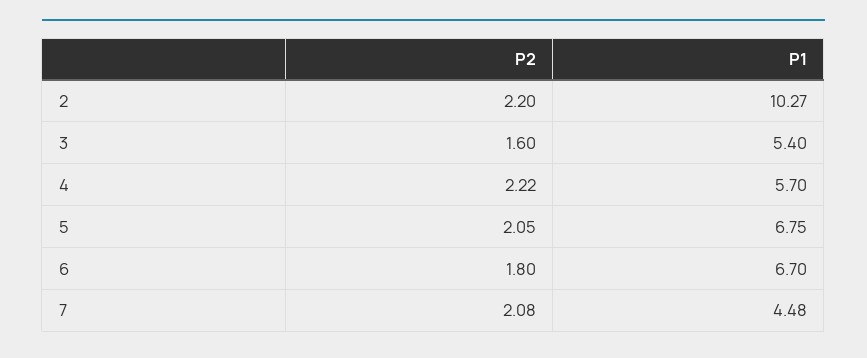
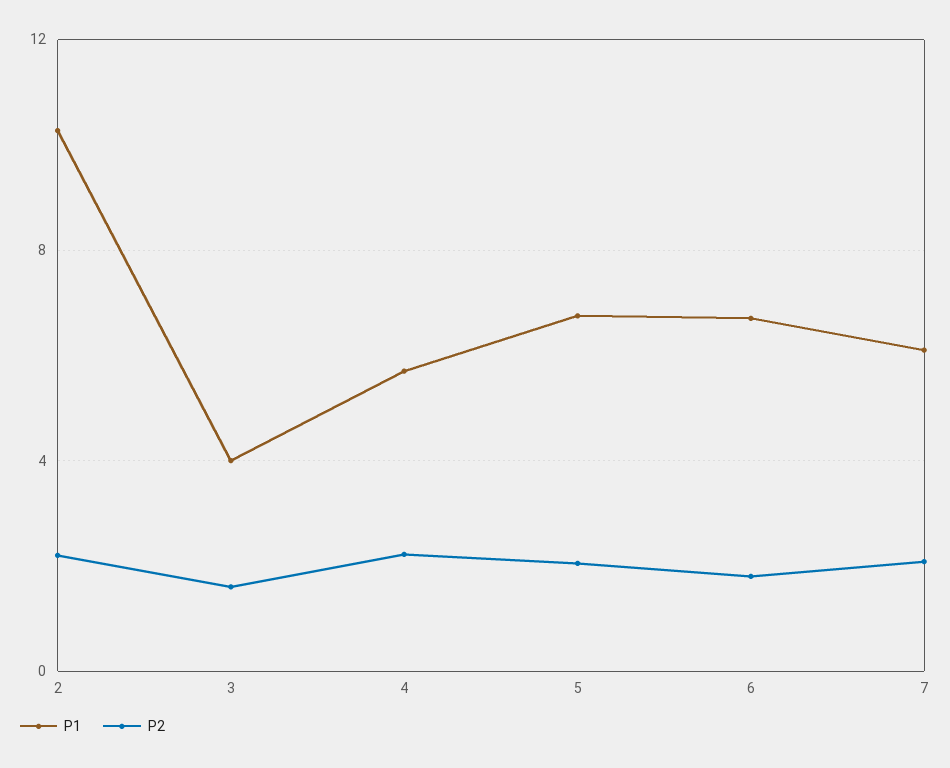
  {
    "P2": {
      "2": 2.2,
      "3": 1.6,
      "4": 2.22,
      "5": 2.05,
      "6": 1.8,
      "7": 2.08
    },
    "P1": {
      "2": 10.27,
-     "3": 5.4,
+     "3": 4,
      "4": 5.7,
      "5": 6.75,
      "6": 6.7,
-     "7": 4.48
+     "7": 6
    }
  }

